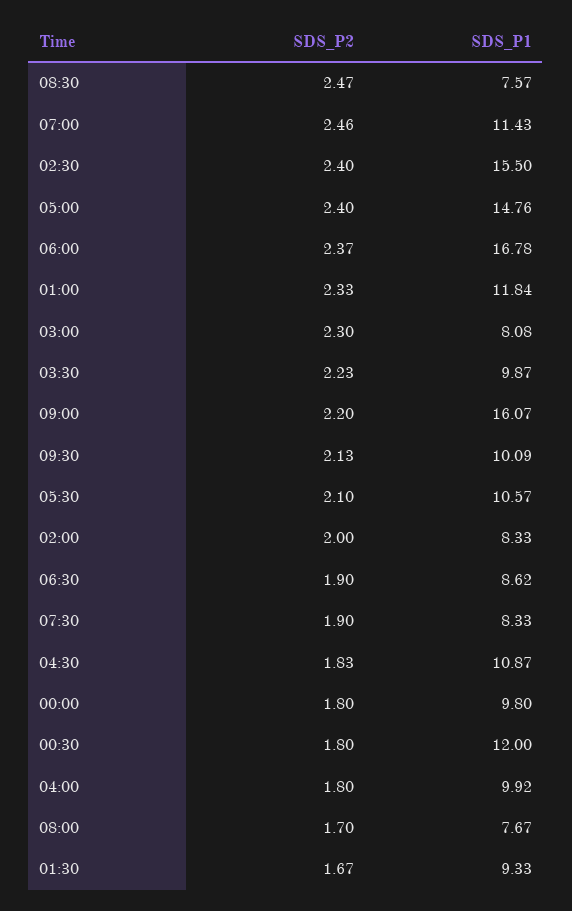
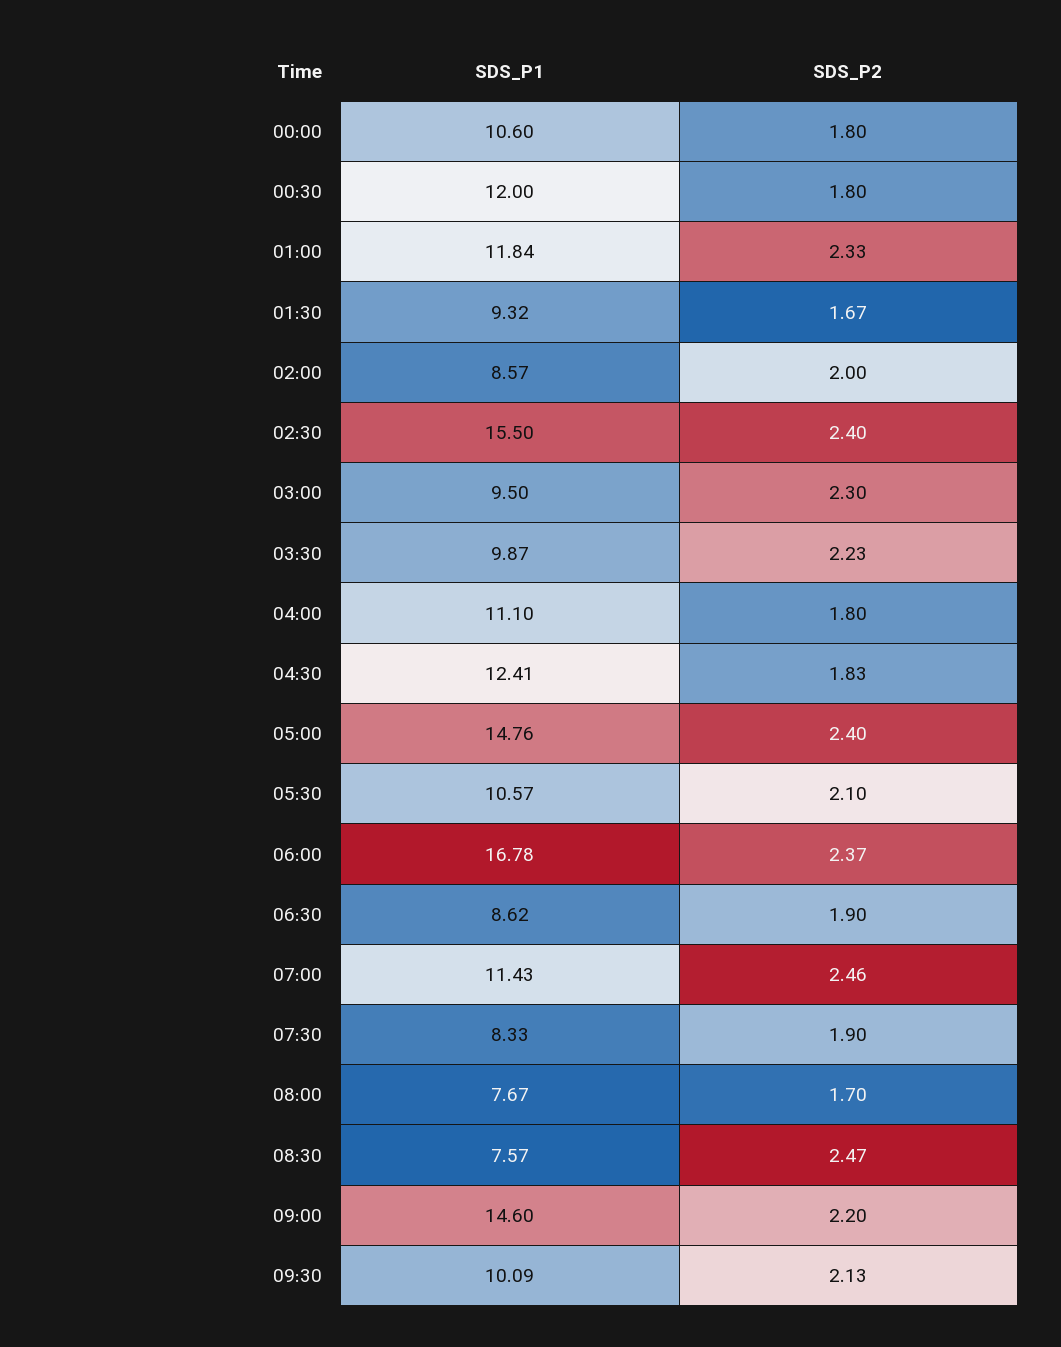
  {
    "SDS_P2": {
      "08:30": 2.47,
      "07:00": 2.46,
      "02:30": 2.4,
      "05:00": 2.4,
      "06:00": 2.37,
      "01:00": 2.33,
      "03:00": 2.3,
      "03:30": 2.23,
      "09:00": 2.2,
      "09:30": 2.13,
      "05:30": 2.1,
      "02:00": 2,
      "06:30": 1.9,
      "07:30": 1.9,
      "04:30": 1.83,
      "00:00": 1.8,
      "00:30": 1.8,
      "04:00": 1.8,
      "08:00": 1.7,
      "01:30": 1.67
    },
    "SDS_P1": {
      "08:30": 7.57,
      "07:00": 11.43,
      "02:30": 15.5,
      "05:00": 14.76,
      "06:00": 16.78,
      "01:00": 11.84,
-     "03:00": 8.08,
+     "03:00": 9.5,
      "03:30": 9.87,
-     "09:00": 16.07,
+     "09:00": 14.6,
      "09:30": 10.09,
      "05:30": 10.57,
-     "02:00": 8.33,
+     "02:00": 8.57,
      "06:30": 8.62,
      "07:30": 8.33,
-     "04:30": 10.87,
+     "04:30": 12.41,
-     "00:00": 9.8,
+     "00:00": 10.6,
      "00:30": 12,
-     "04:00": 9.92,
+     "04:00": 11.1,
      "08:00": 7.67,
-     "01:30": 9.33
+     "01:30": 9.32
    }
  }

